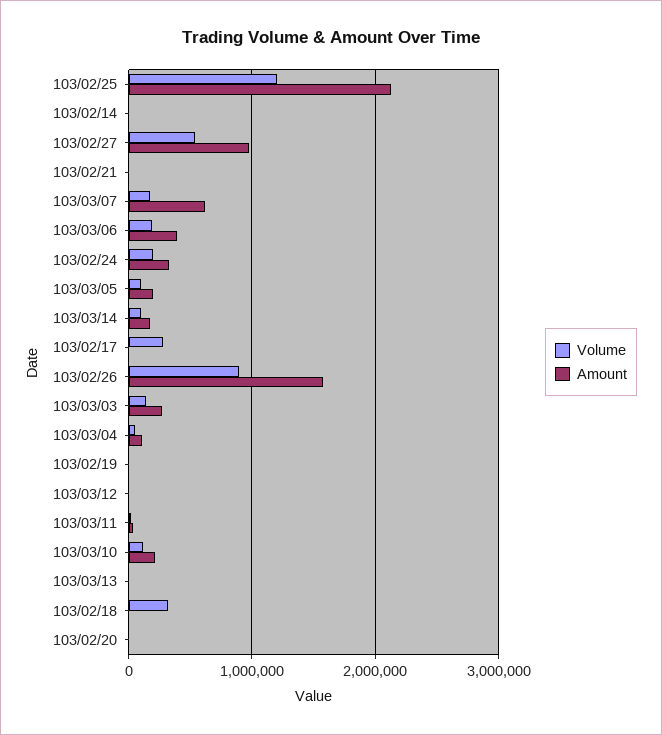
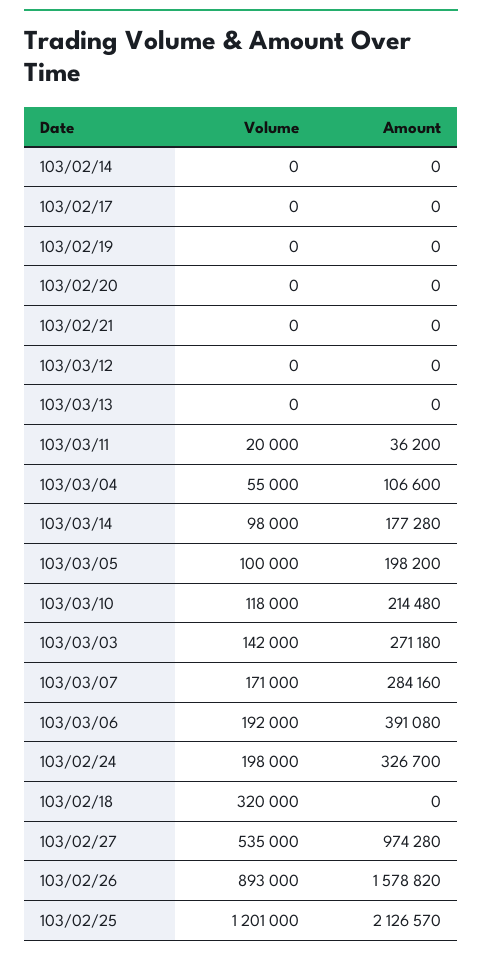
  {
    "Volume": {
      "103/02/25": 1201000,
      "103/02/14": 0,
      "103/02/27": 535000,
      "103/02/21": 0,
      "103/03/07": 171000,
      "103/03/06": 192000,
      "103/02/24": 198000,
      "103/03/05": 100000,
      "103/03/14": 98000,
-     "103/02/17": 300000,
+     "103/02/17": 0,
      "103/02/26": 893000,
      "103/03/03": 142000,
      "103/03/04": 55000,
      "103/02/19": 0,
      "103/03/12": 0,
      "103/03/11": 20000,
      "103/03/10": 118000,
      "103/03/13": 0,
      "103/02/18": 320000,
      "103/02/20": 0
    },
    "Amount": {
      "103/02/25": 2126570,
      "103/02/14": 0,
      "103/02/27": 974280,
      "103/02/21": 0,
-     "103/03/07": 600000,
+     "103/03/07": 284160,
      "103/03/06": 391080,
      "103/02/24": 326700,
      "103/03/05": 198200,
      "103/03/14": 177280,
      "103/02/17": 0,
      "103/02/26": 1578820,
      "103/03/03": 271180,
      "103/03/04": 106600,
      "103/02/19": 0,
      "103/03/12": 0,
      "103/03/11": 36200,
      "103/03/10": 214480,
      "103/03/13": 0,
      "103/02/18": 0,
      "103/02/20": 0
    }
  }

